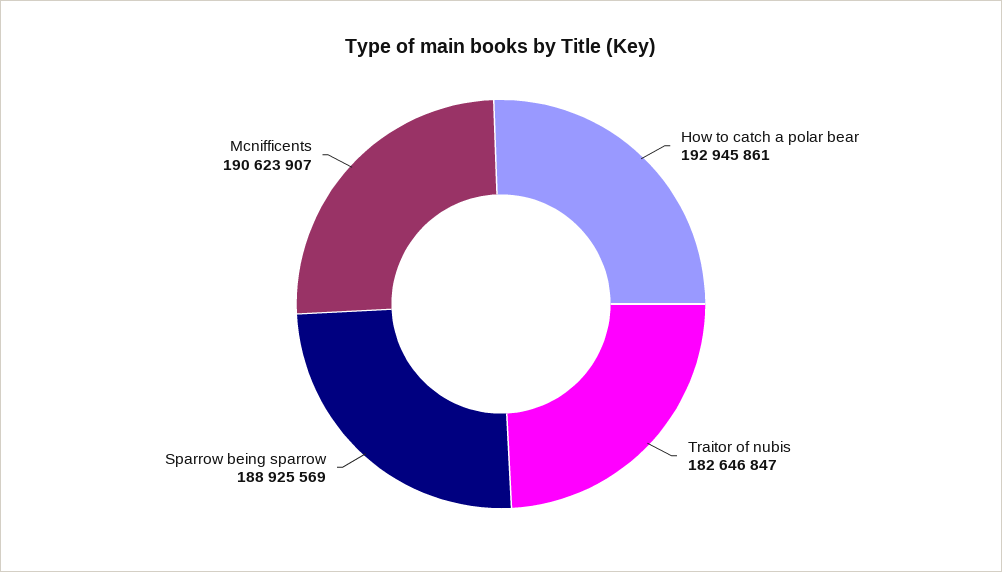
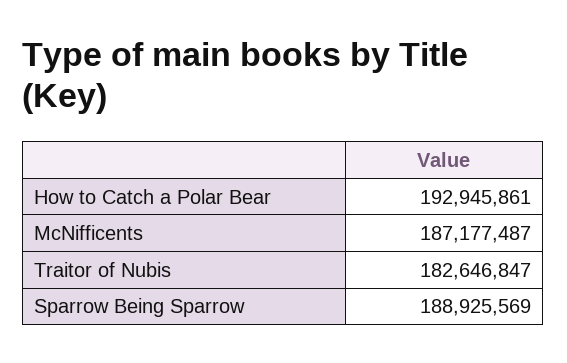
  {
    "How to catch a polar bear": 192945861,
    "Traitor of nubis": 182646847,
    "Sparrow being sparrow": 188925569,
-   "Mcnifficents": 190623907
+   "Mcnifficents": 187177487
  }

